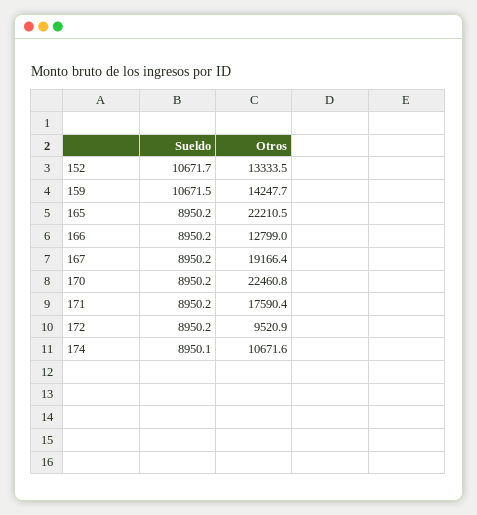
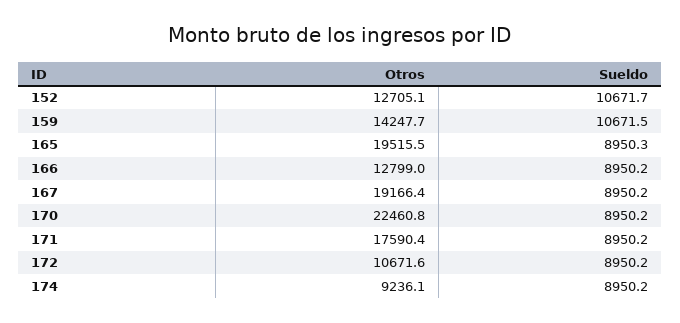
  {
    "Sueldo": {
      "152": 10671.7,
      "159": 10671.5,
-     "165": 8950.2,
+     "165": 8950.3,
      "166": 8950.2,
      "167": 8950.2,
      "170": 8950.2,
      "171": 8950.2,
      "172": 8950.2,
-     "174": 8950.1
+     "174": 8950.2
    },
    "Otros": {
-     "152": 13333.5,
+     "152": 12705.1,
      "159": 14247.7,
-     "165": 22210.5,
+     "165": 19515.5,
      "166": 12799,
      "167": 19166.4,
      "170": 22460.8,
      "171": 17590.4,
-     "172": 9520.9,
+     "172": 10671.6,
-     "174": 10671.6
+     "174": 9236.1
    }
  }

